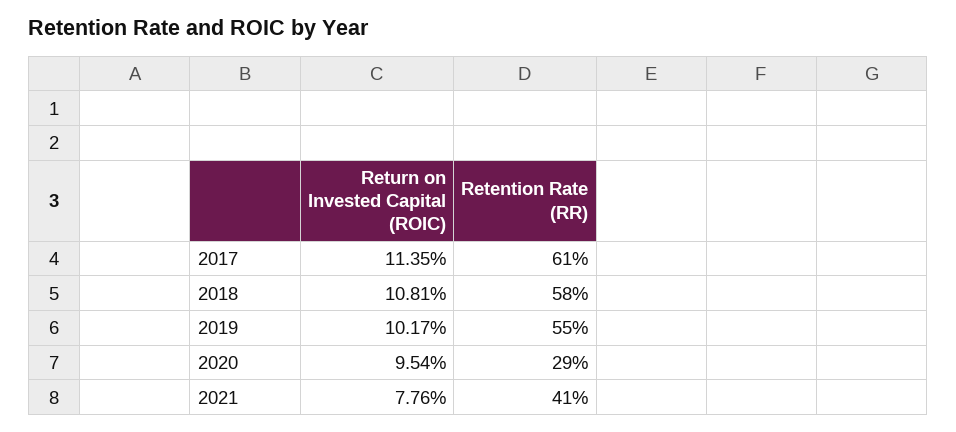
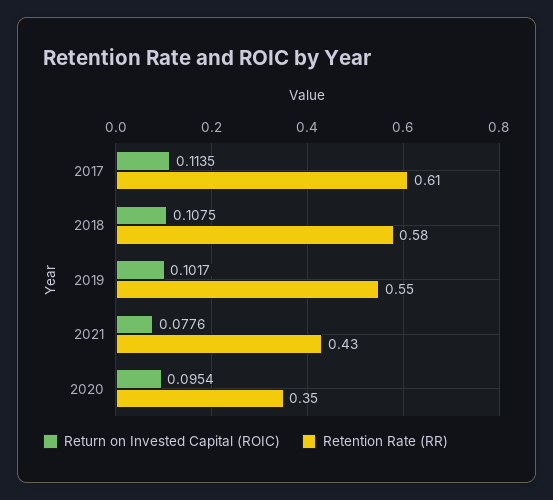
  {
    "Return on Invested Capital (ROIC)": {
      "2017": 0.1135,
-     "2018": 0.1081,
+     "2018": 0.1075,
      "2019": 0.1017,
      "2020": 0.0954,
      "2021": 0.0776
    },
    "Retention Rate (RR)": {
      "2017": 0.61,
      "2018": 0.58,
      "2019": 0.55,
-     "2020": 0.29,
+     "2020": 0.35,
-     "2021": 0.41
+     "2021": 0.43
    }
  }

